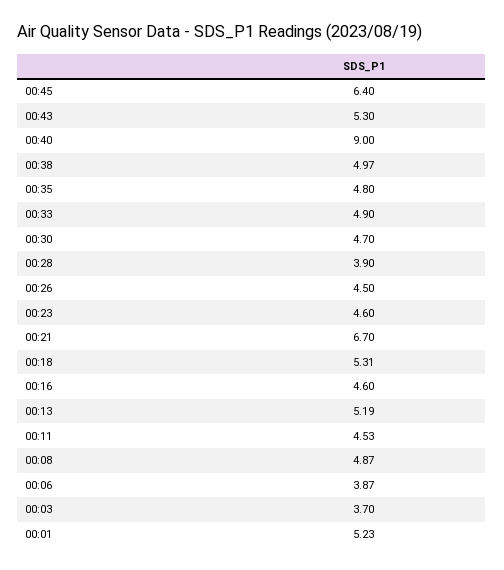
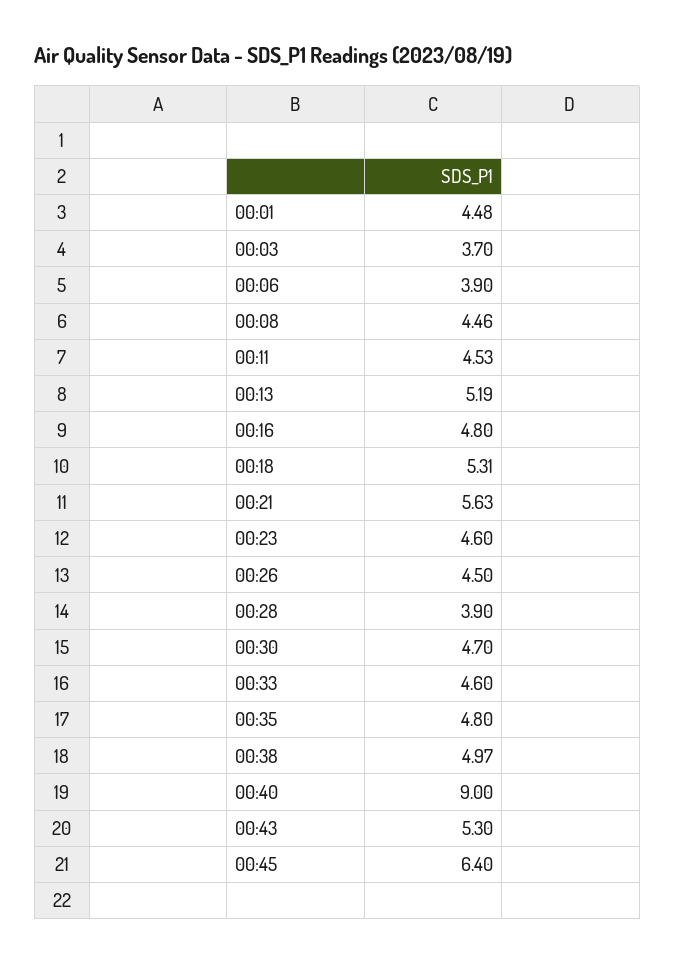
  {
    "00:45": 6.4,
    "00:43": 5.3,
    "00:40": 9,
    "00:38": 4.97,
    "00:35": 4.8,
-   "00:33": 4.9,
+   "00:33": 4.6,
    "00:30": 4.7,
    "00:28": 3.9,
    "00:26": 4.5,
    "00:23": 4.6,
-   "00:21": 6.7,
+   "00:21": 5.63,
    "00:18": 5.31,
-   "00:16": 4.6,
+   "00:16": 4.8,
    "00:13": 5.19,
    "00:11": 4.53,
-   "00:08": 4.87,
+   "00:08": 4.46,
-   "00:06": 3.87,
+   "00:06": 3.9,
    "00:03": 3.7,
-   "00:01": 5.23
+   "00:01": 4.48
  }

